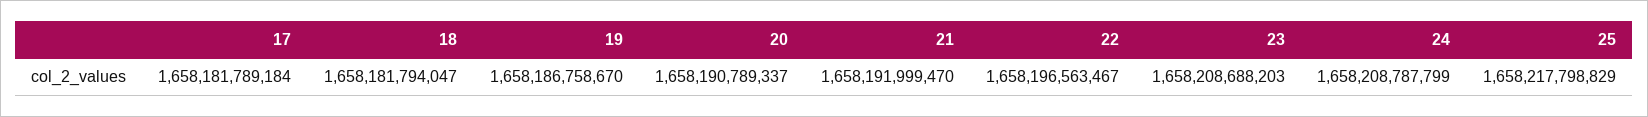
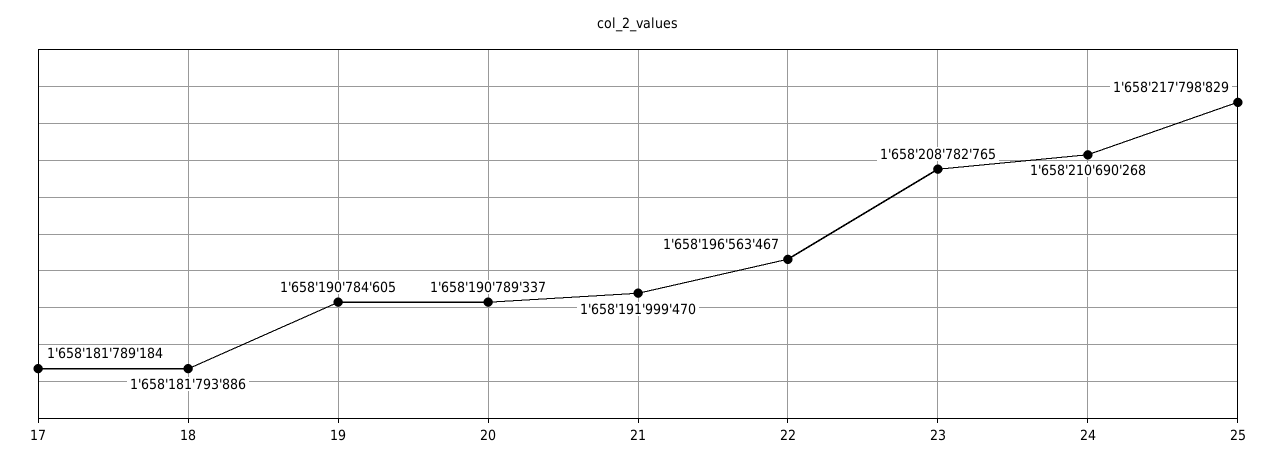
  {
    "17": 1658181789184,
-   "18": 1658181794047,
+   "18": 1658181793886,
-   "19": 1658186758670,
+   "19": 1658190784605,
    "20": 1658190789337,
    "21": 1658191999470,
    "22": 1658196563467,
-   "23": 1658208688203,
+   "23": 1658208782765,
-   "24": 1658208787799,
+   "24": 1658210690268,
    "25": 1658217798829
  }

